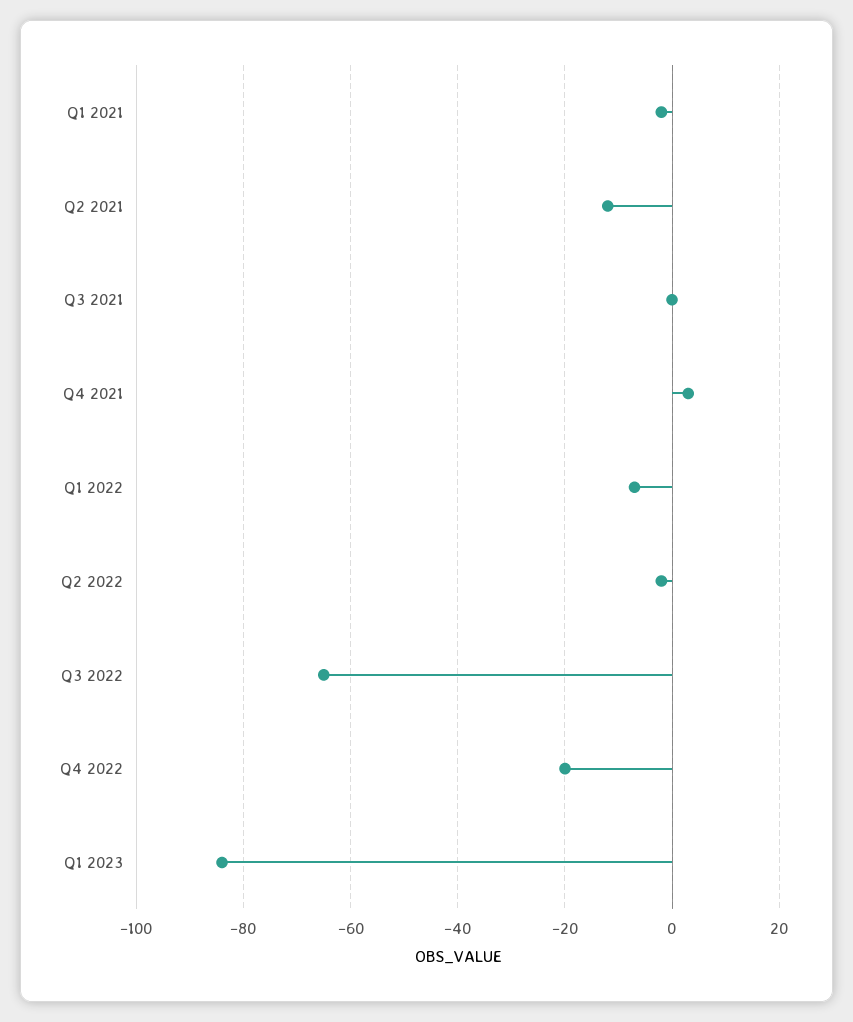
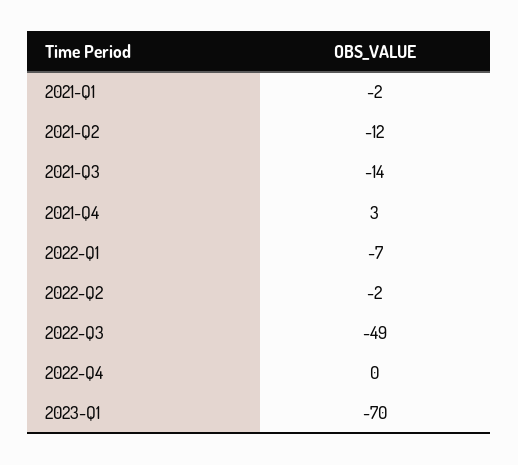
  {
    "Q1 2021": -2,
    "Q2 2021": -12,
-   "Q3 2021": 0,
+   "Q3 2021": -14,
    "Q4 2021": 3,
    "Q1 2022": -7,
    "Q2 2022": -2,
-   "Q3 2022": -65,
+   "Q3 2022": -49,
-   "Q4 2022": -20,
+   "Q4 2022": 0,
-   "Q1 2023": -85
+   "Q1 2023": -70
  }

